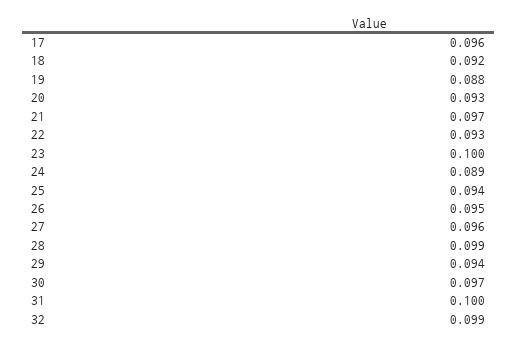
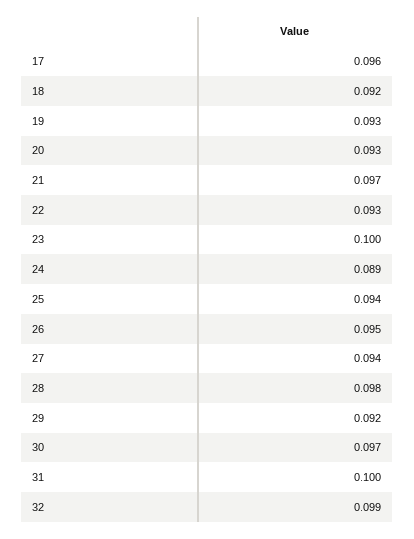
  {
    "17": 0.096,
    "18": 0.092,
-   "19": 0.088,
+   "19": 0.093,
    "20": 0.093,
    "21": 0.097,
    "22": 0.093,
    "23": 0.1,
    "24": 0.089,
    "25": 0.094,
    "26": 0.095,
-   "27": 0.096,
+   "27": 0.094,
-   "28": 0.099,
+   "28": 0.098,
-   "29": 0.094,
+   "29": 0.092,
    "30": 0.097,
    "31": 0.1,
    "32": 0.099
  }

